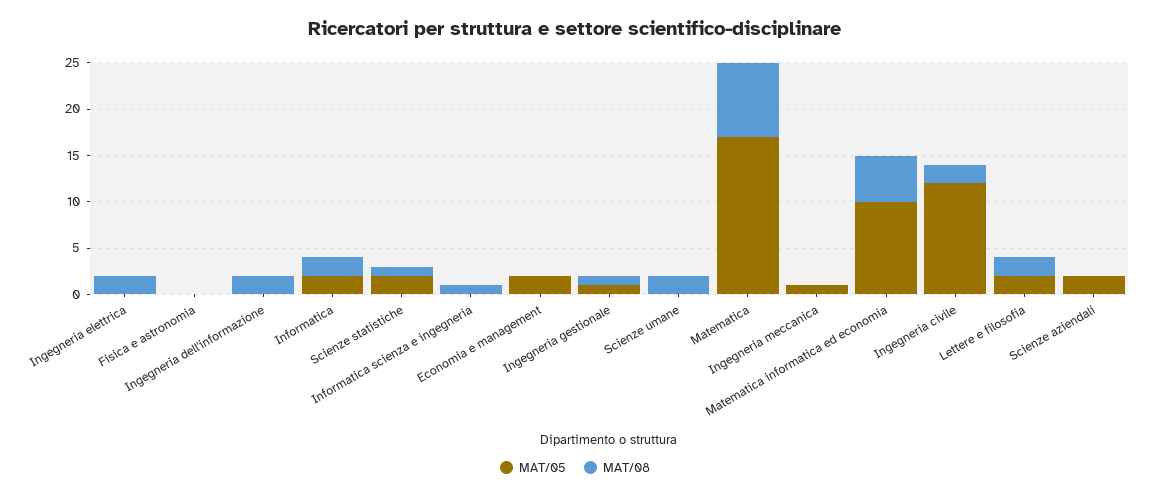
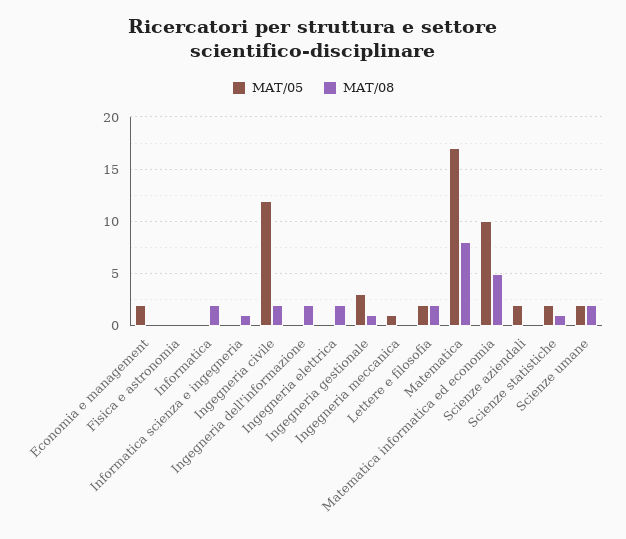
  {
    "MAT/05": {
      "Ingegneria elettrica": 0,
      "Fisica e astronomia": 0,
      "Ingegneria dell'informazione": 0,
-     "Informatica": 2,
+     "Informatica": 0,
      "Scienze statistiche": 2,
      "Informatica scienza e ingegneria": 0,
      "Economia e management": 2,
-     "Ingegneria gestionale": 1,
+     "Ingegneria gestionale": 3,
-     "Scienze umane": 0,
+     "Scienze umane": 2,
      "Matematica": 17,
      "Ingegneria meccanica": 1,
      "Matematica informatica ed economia": 10,
      "Ingegneria civile": 12,
      "Lettere e filosofia": 2,
      "Scienze aziendali": 2
    },
    "MAT/08": {
      "Ingegneria elettrica": 2,
      "Fisica e astronomia": 0,
      "Ingegneria dell'informazione": 2,
      "Informatica": 2,
      "Scienze statistiche": 1,
      "Informatica scienza e ingegneria": 1,
      "Economia e management": 0,
      "Ingegneria gestionale": 1,
      "Scienze umane": 2,
      "Matematica": 8,
      "Ingegneria meccanica": 0,
      "Matematica informatica ed economia": 5,
      "Ingegneria civile": 2,
      "Lettere e filosofia": 2,
      "Scienze aziendali": 0
    }
  }

